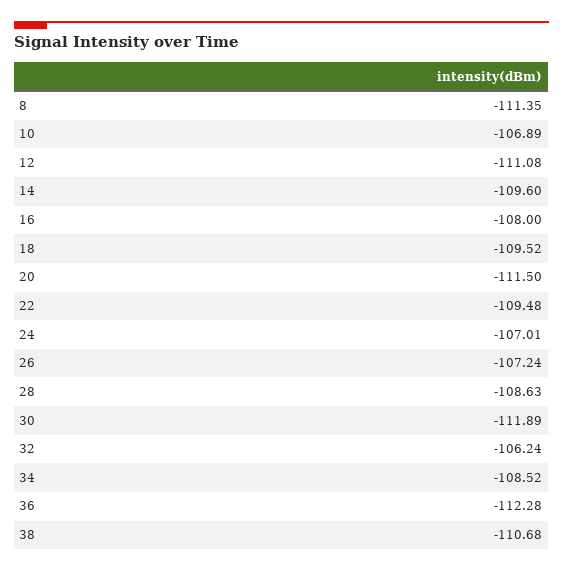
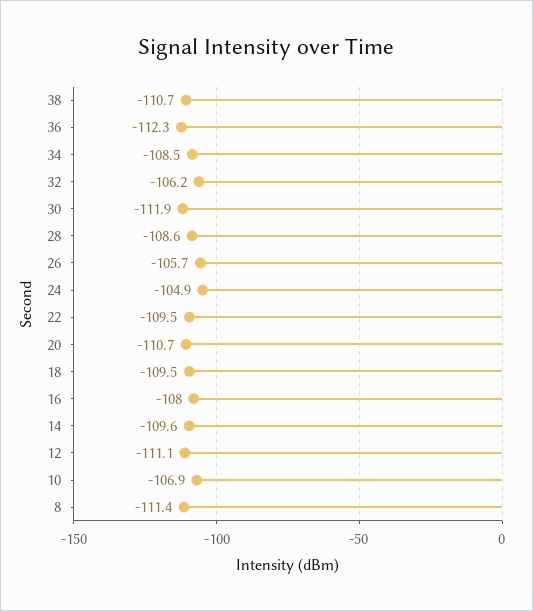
  {
    "8": -111.35,
    "10": -106.89,
    "12": -111.08,
    "14": -109.6,
    "16": -108,
    "18": -109.52,
-   "20": -111.5,
+   "20": -110.7,
    "22": -109.48,
-   "24": -107.01,
+   "24": -104.9,
-   "26": -107.24,
+   "26": -105.7,
    "28": -108.63,
    "30": -111.89,
    "32": -106.24,
    "34": -108.52,
    "36": -112.28,
    "38": -110.68
  }

